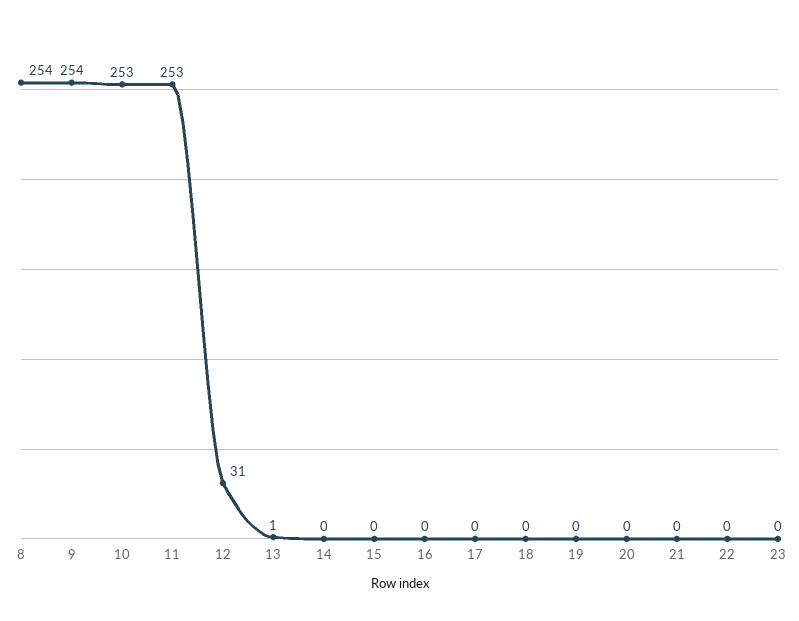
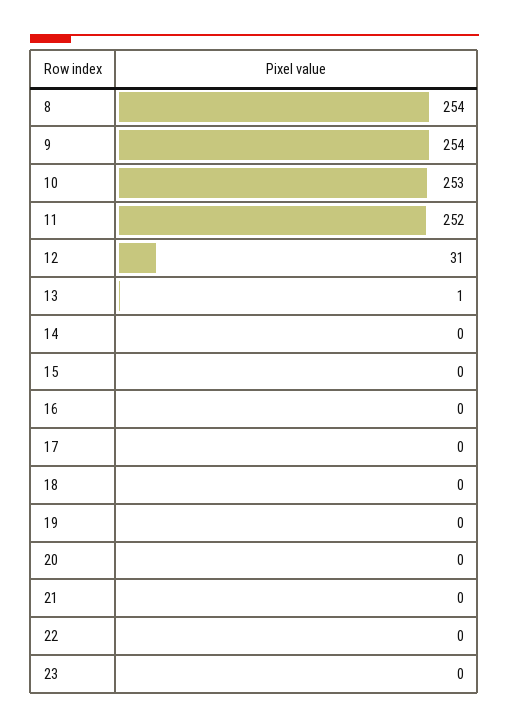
  {
    "8": 254,
    "9": 254,
    "10": 253,
-   "11": 253,
+   "11": 252,
    "12": 31,
    "13": 1,
    "14": 0,
    "15": 0,
    "16": 0,
    "17": 0,
    "18": 0,
    "19": 0,
    "20": 0,
    "21": 0,
    "22": 0,
    "23": 0
  }

